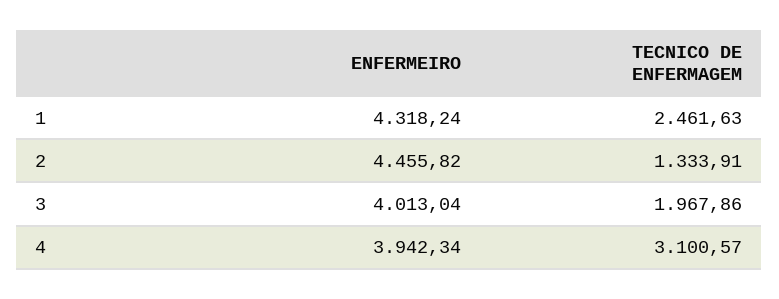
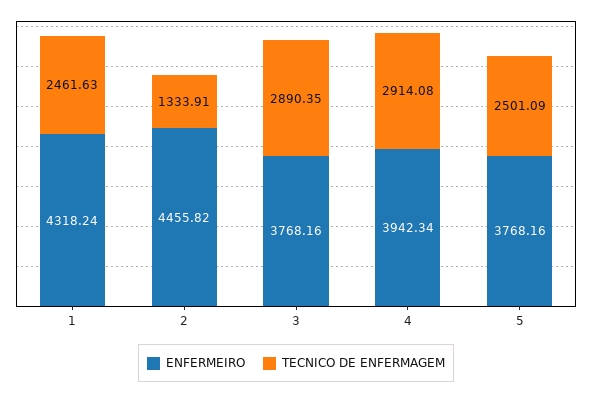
  {
    "ENFERMEIRO": {
      "1": 4318.24,
      "2": 4455.82,
-     "3": 4013.04,
+     "3": 3768.16,
-     "4": 3942.34
+     "4": 3942.34,
+     "5": 3768.16
    },
    "TECNICO DE ENFERMAGEM": {
      "1": 2461.63,
      "2": 1333.91,
-     "3": 1967.86,
+     "3": 2890.35,
-     "4": 3100.57
+     "4": 2914.08,
+     "5": 2501.09
    }
  }

